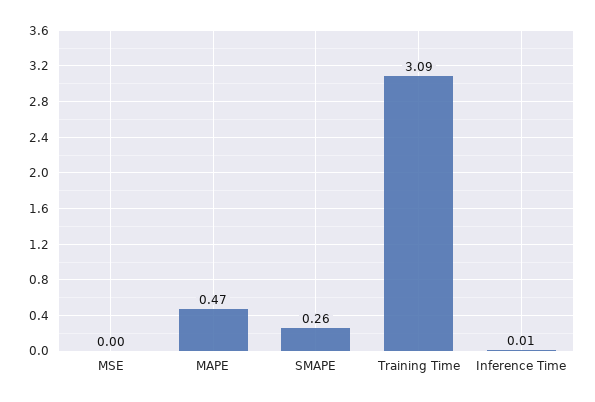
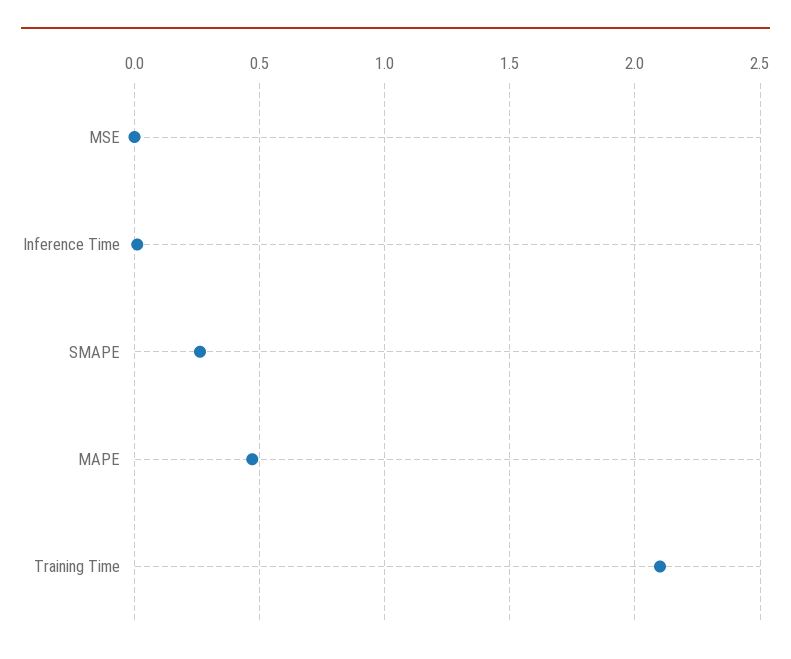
  {
    "MSE": 0,
    "MAPE": 0.47,
    "SMAPE": 0.26,
-   "Training Time": 3.09,
+   "Training Time": 2.1,
    "Inference Time": 0.01
  }

